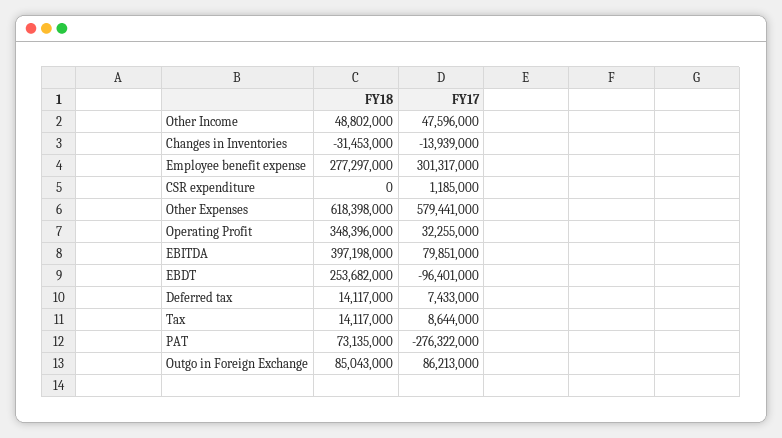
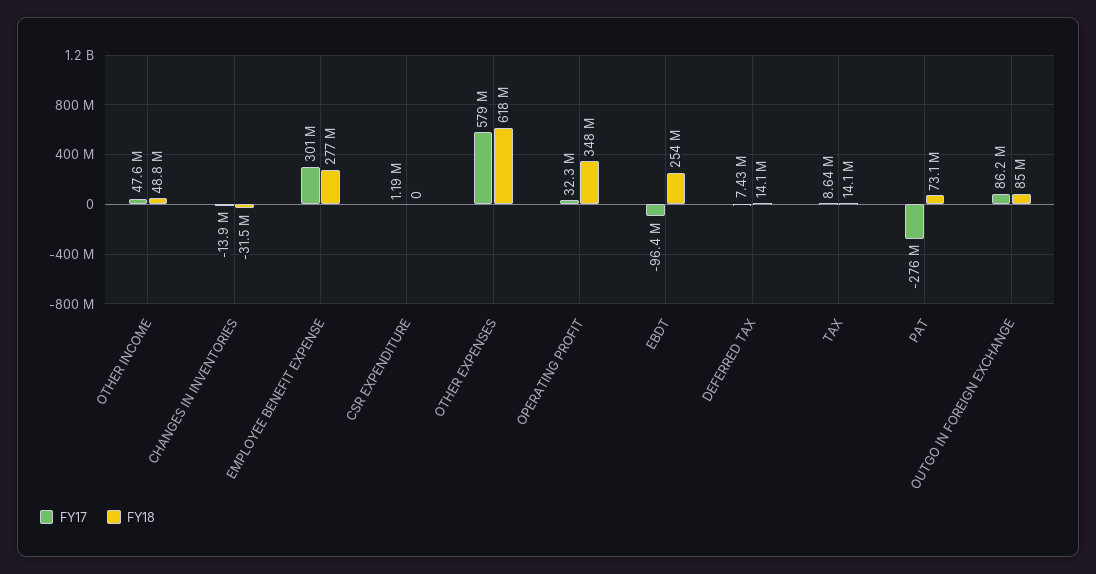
  {
    "FY18": {
      "Other Income": 48802000,
      "Changes in Inventories": -31453000,
      "Employee benefit expense": 277297000,
      "CSR expenditure": 0,
      "Other Expenses": 618398000,
      "Operating Profit": 348396000,
-     "EBITDA": 397198000,
      "EBDT": 253682000,
      "Deferred tax": 14117000,
      "Tax": 14117000,
      "PAT": 73135000,
      "Outgo in Foreign Exchange": 85043000
    },
    "FY17": {
      "Other Income": 47596000,
      "Changes in Inventories": -13939000,
      "Employee benefit expense": 301317000,
      "CSR expenditure": 1185000,
      "Other Expenses": 579441000,
      "Operating Profit": 32255000,
-     "EBITDA": 79851000,
      "EBDT": -96401000,
      "Deferred tax": 7433000,
      "Tax": 8644000,
      "PAT": -276322000,
      "Outgo in Foreign Exchange": 86213000
    }
  }

